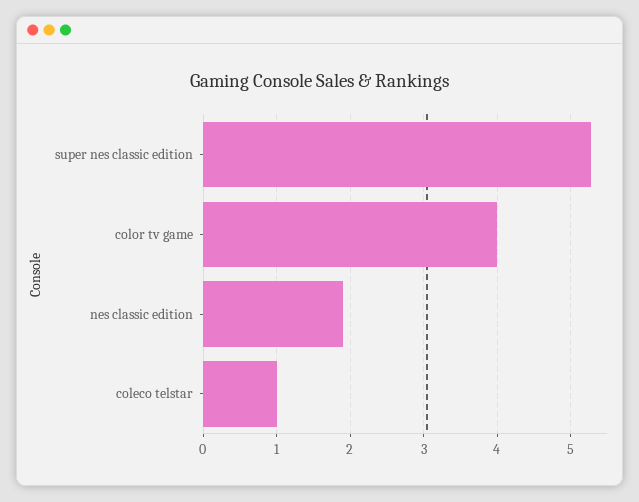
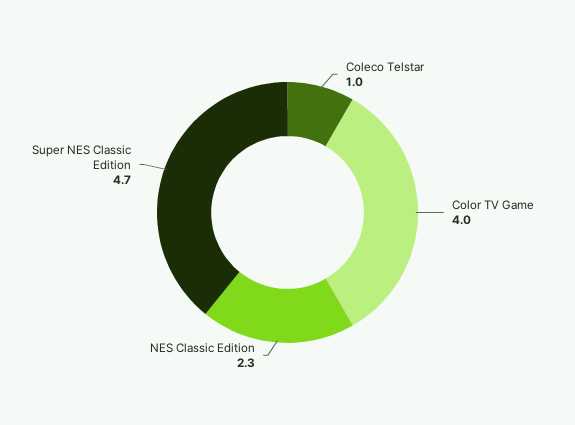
  {
-   "super nes classic edition": 5.3,
+   "super nes classic edition": 4.7,
    "color tv game": 4,
-   "nes classic edition": 1.9,
+   "nes classic edition": 2.3,
    "coleco telstar": 1
  }

